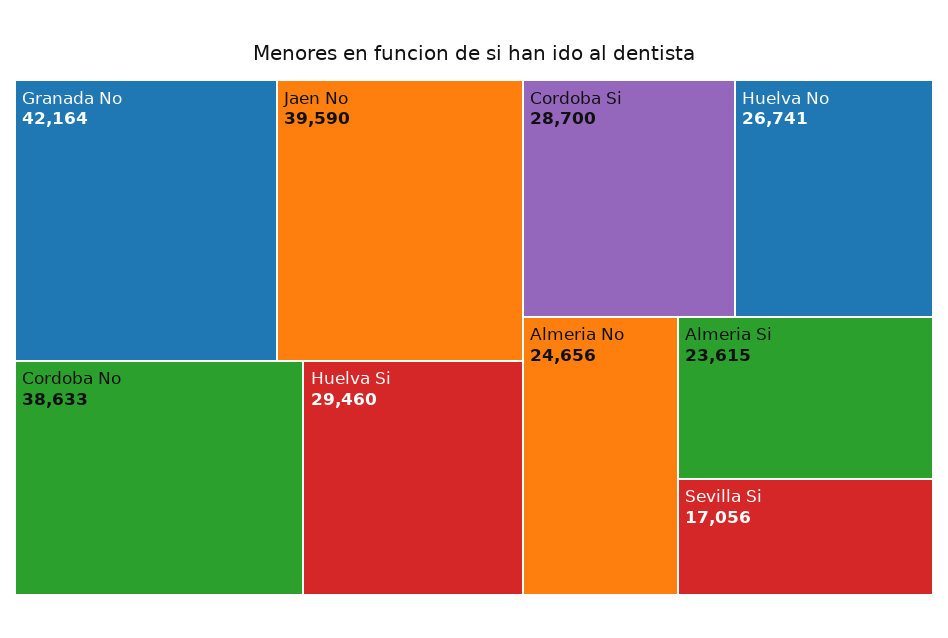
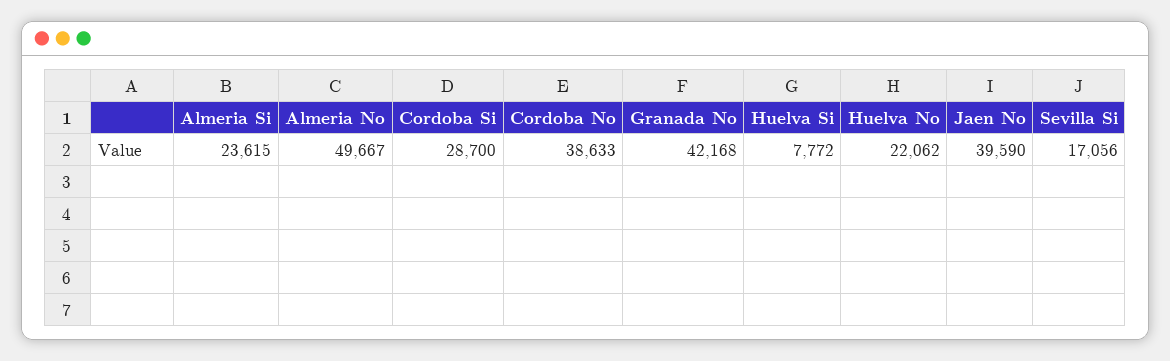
  {
-   "Granada No": 42164,
+   "Granada No": 42168,
    "Jaen No": 39590,
    "Cordoba No": 38633,
-   "Huelva Si": 29460,
+   "Huelva Si": 7772,
    "Cordoba Si": 28700,
-   "Huelva No": 26741,
+   "Huelva No": 22062,
-   "Almeria No": 24656,
+   "Almeria No": 49667,
    "Almeria Si": 23615,
    "Sevilla Si": 17056
  }

